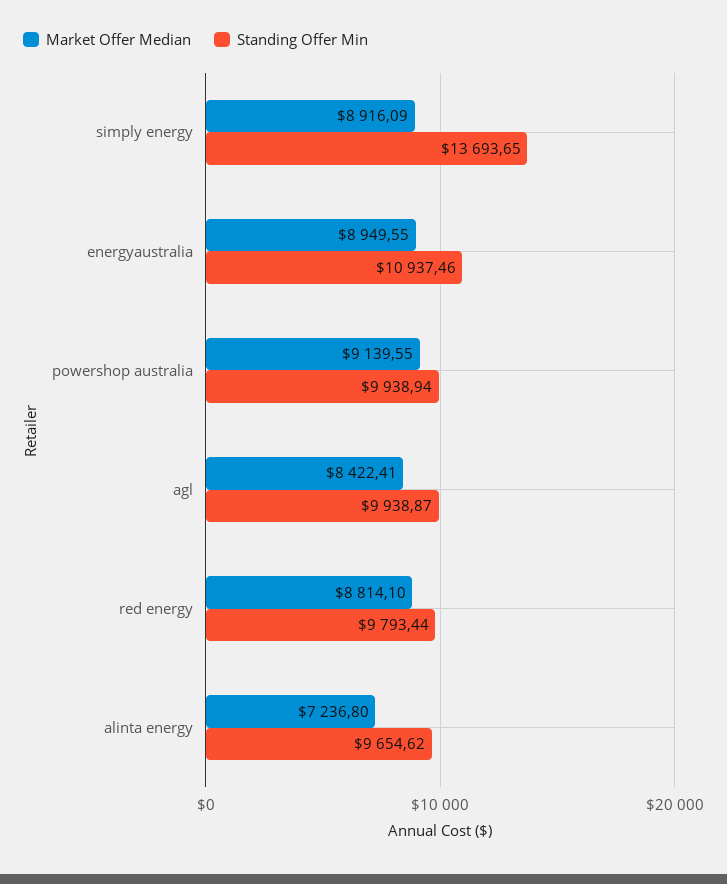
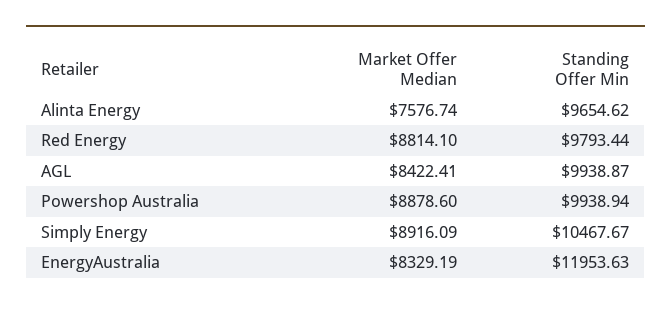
  {
    "Market Offer Median": {
      "simply energy": 8916.09,
-     "energyaustralia": 8949.55,
+     "energyaustralia": 8329.19,
-     "powershop australia": 9139.55,
+     "powershop australia": 8878.6,
      "agl": 8422.41,
      "red energy": 8814.1,
-     "alinta energy": 7236.8
+     "alinta energy": 7576.74
    },
    "Standing Offer Min": {
-     "simply energy": 13693.65,
+     "simply energy": 10467.67,
-     "energyaustralia": 10937.46,
+     "energyaustralia": 11953.63,
      "powershop australia": 9938.94,
      "agl": 9938.87,
      "red energy": 9793.44,
      "alinta energy": 9654.62
    }
  }

